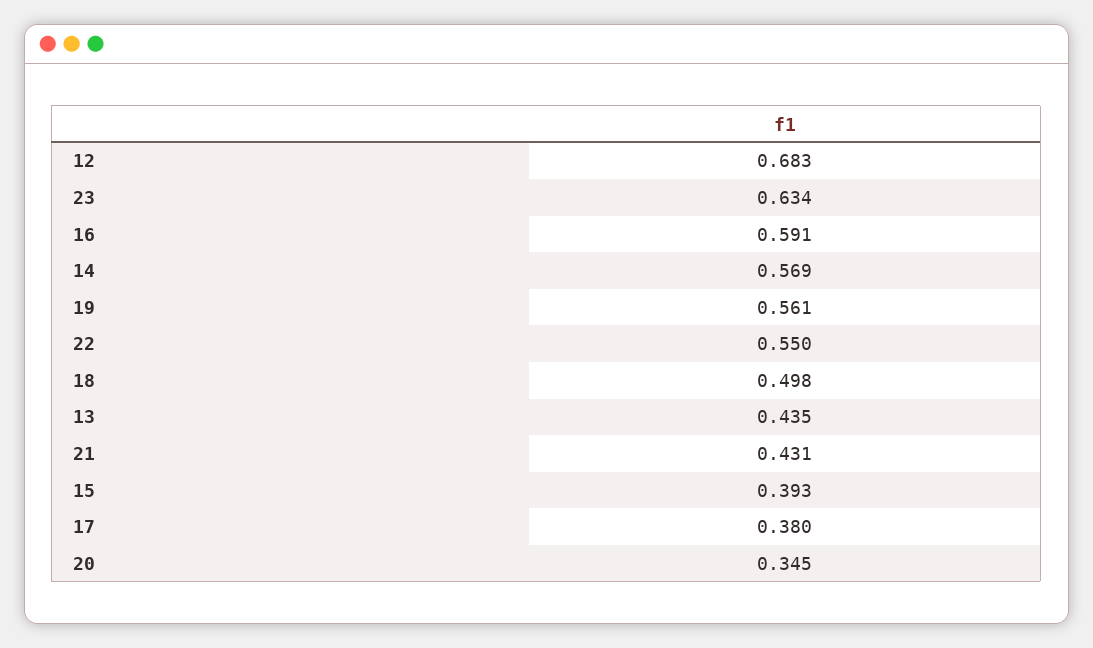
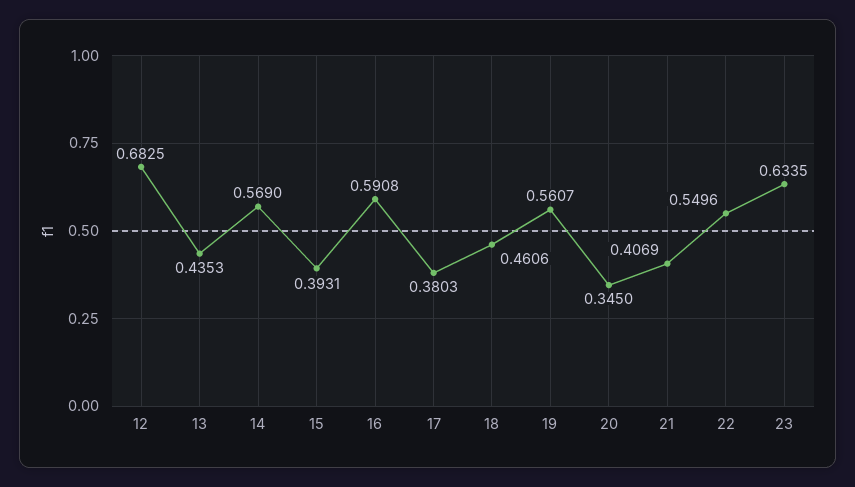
  {
    "12": 0.6825,
    "23": 0.6335,
    "16": 0.5908,
    "14": 0.569,
    "19": 0.5607,
    "22": 0.5496,
-   "18": 0.498,
+   "18": 0.4606,
    "13": 0.4353,
-   "21": 0.431,
+   "21": 0.4069,
    "15": 0.3931,
    "17": 0.3803,
    "20": 0.345
  }

